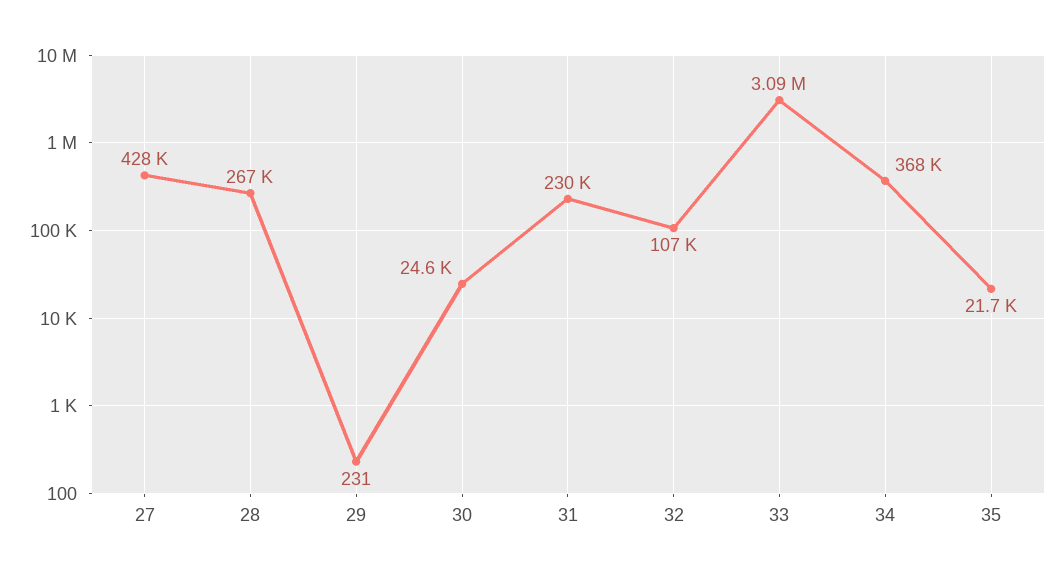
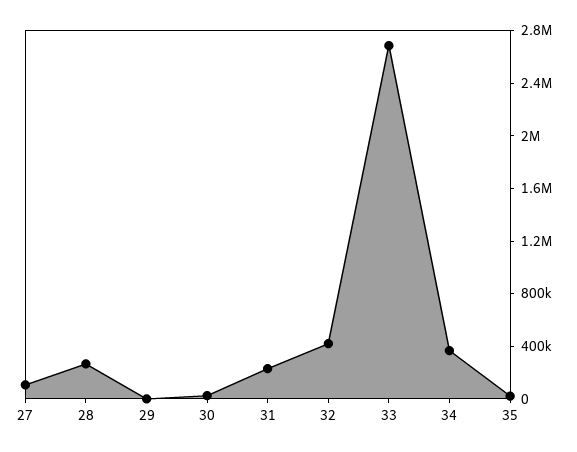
  {
-   "27": 428000,
+   "27": 100000,
    "28": 267000,
    "29": 231,
    "30": 24600,
    "31": 230000,
-   "32": 107000,
+   "32": 400000,
-   "33": 3090000,
+   "33": 2700000,
    "34": 368000,
    "35": 21700
  }

